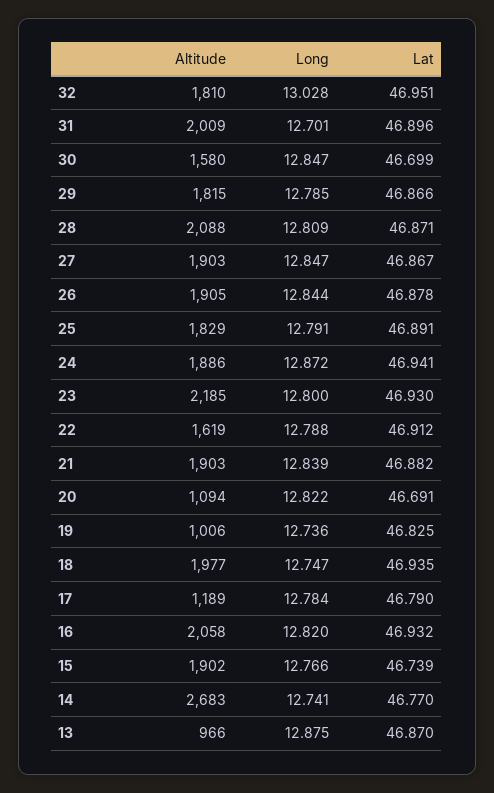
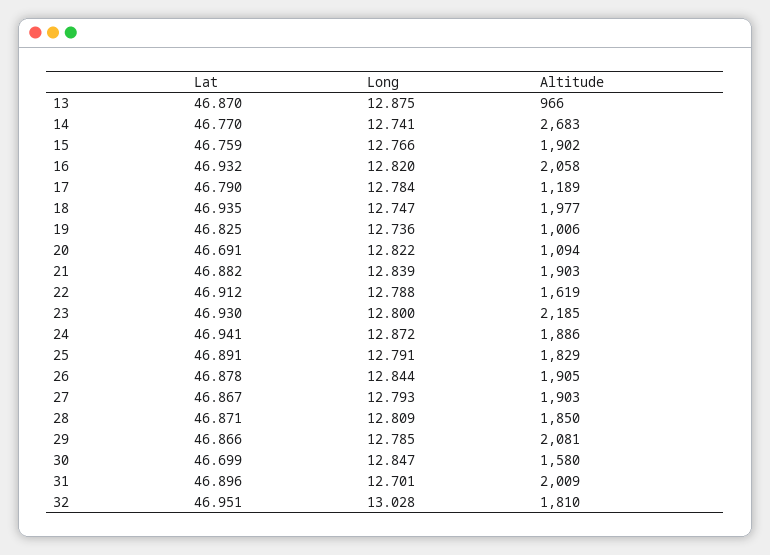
  {
    "Altitude": {
      "32": 1810,
      "31": 2009,
      "30": 1580,
-     "29": 1815,
+     "29": 2081,
-     "28": 2088,
+     "28": 1850,
      "27": 1903,
      "26": 1905,
      "25": 1829,
      "24": 1886,
      "23": 2185,
      "22": 1619,
      "21": 1903,
      "20": 1094,
      "19": 1006,
      "18": 1977,
      "17": 1189,
      "16": 2058,
      "15": 1902,
      "14": 2683,
      "13": 966
    },
    "Long": {
      "32": 13.028,
      "31": 12.701,
      "30": 12.847,
      "29": 12.785,
      "28": 12.809,
-     "27": 12.847,
+     "27": 12.793,
      "26": 12.844,
      "25": 12.791,
      "24": 12.872,
      "23": 12.8,
      "22": 12.788,
      "21": 12.839,
      "20": 12.822,
      "19": 12.736,
      "18": 12.747,
      "17": 12.784,
      "16": 12.82,
      "15": 12.766,
      "14": 12.741,
      "13": 12.875
    },
    "Lat": {
      "32": 46.951,
      "31": 46.896,
      "30": 46.699,
      "29": 46.866,
      "28": 46.871,
      "27": 46.867,
      "26": 46.878,
      "25": 46.891,
      "24": 46.941,
      "23": 46.93,
      "22": 46.912,
      "21": 46.882,
      "20": 46.691,
      "19": 46.825,
      "18": 46.935,
      "17": 46.79,
      "16": 46.932,
-     "15": 46.739,
+     "15": 46.759,
      "14": 46.77,
      "13": 46.87
    }
  }

